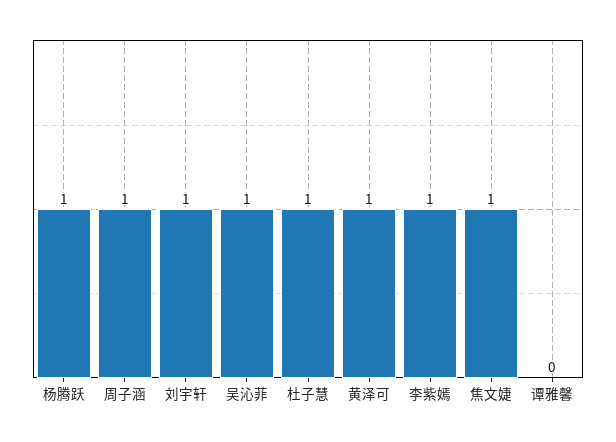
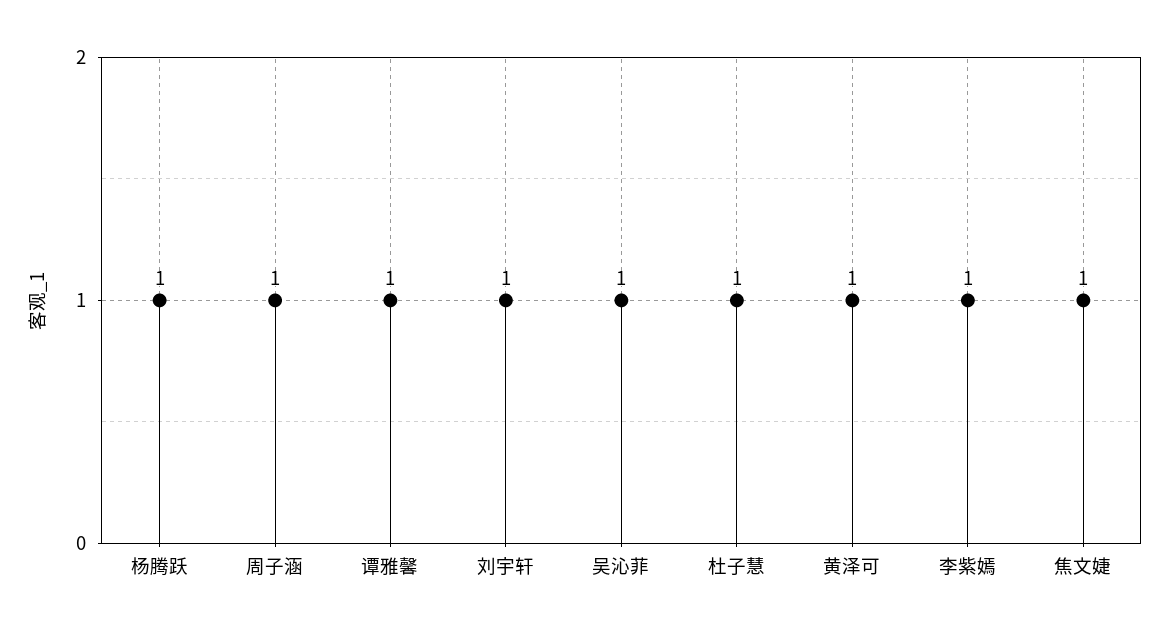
  {
    "杨腾跃": 1,
    "周子涵": 1,
    "刘宇轩": 1,
    "吴沁菲": 1,
    "杜子慧": 1,
    "黄泽可": 1,
    "李紫嫣": 1,
    "焦文婕": 1,
-   "谭雅馨": 0
+   "谭雅馨": 1
  }

